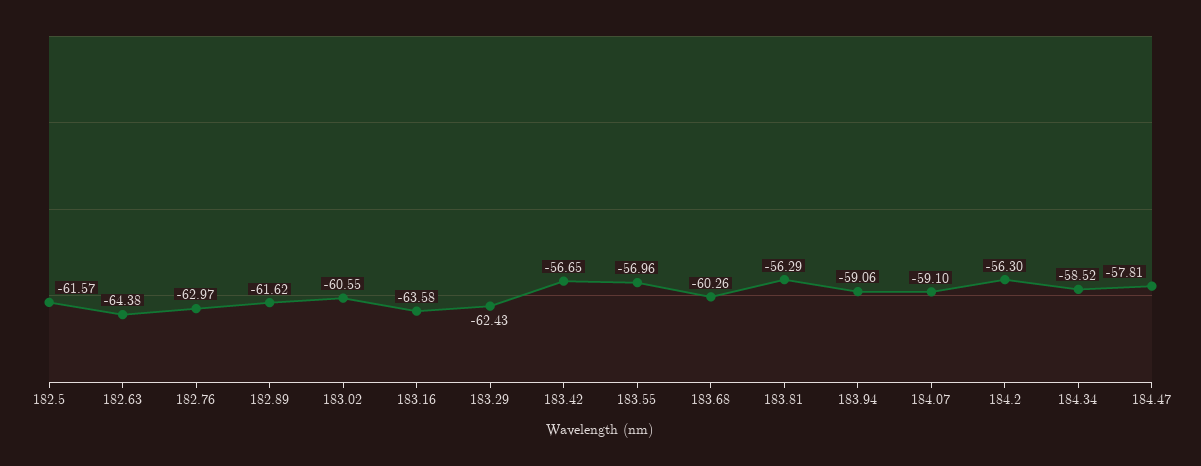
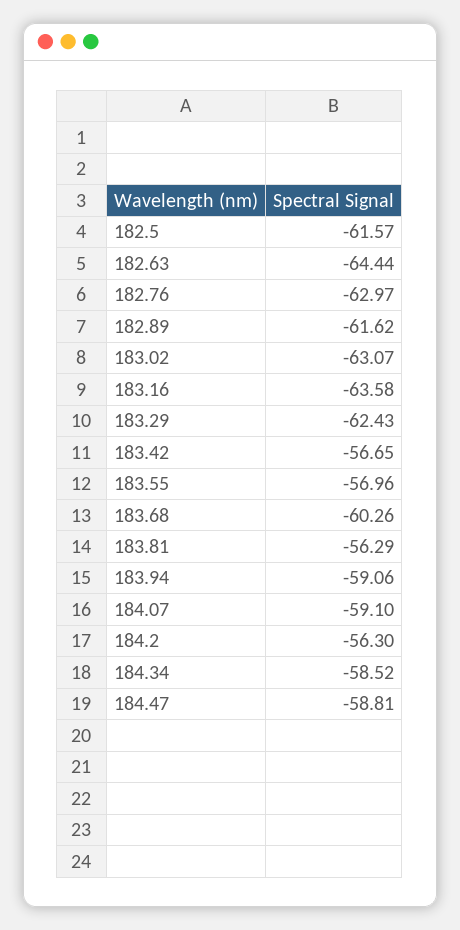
  {
    "182.5": -61.57,
-   "182.63": -64.38,
+   "182.63": -64.44,
    "182.76": -62.97,
    "182.89": -61.62,
-   "183.02": -60.55,
+   "183.02": -63.07,
    "183.16": -63.58,
    "183.29": -62.43,
    "183.42": -56.65,
    "183.55": -56.96,
    "183.68": -60.26,
    "183.81": -56.29,
    "183.94": -59.06,
    "184.07": -59.1,
    "184.2": -56.3,
    "184.34": -58.52,
-   "184.47": -57.81
+   "184.47": -58.81
  }

